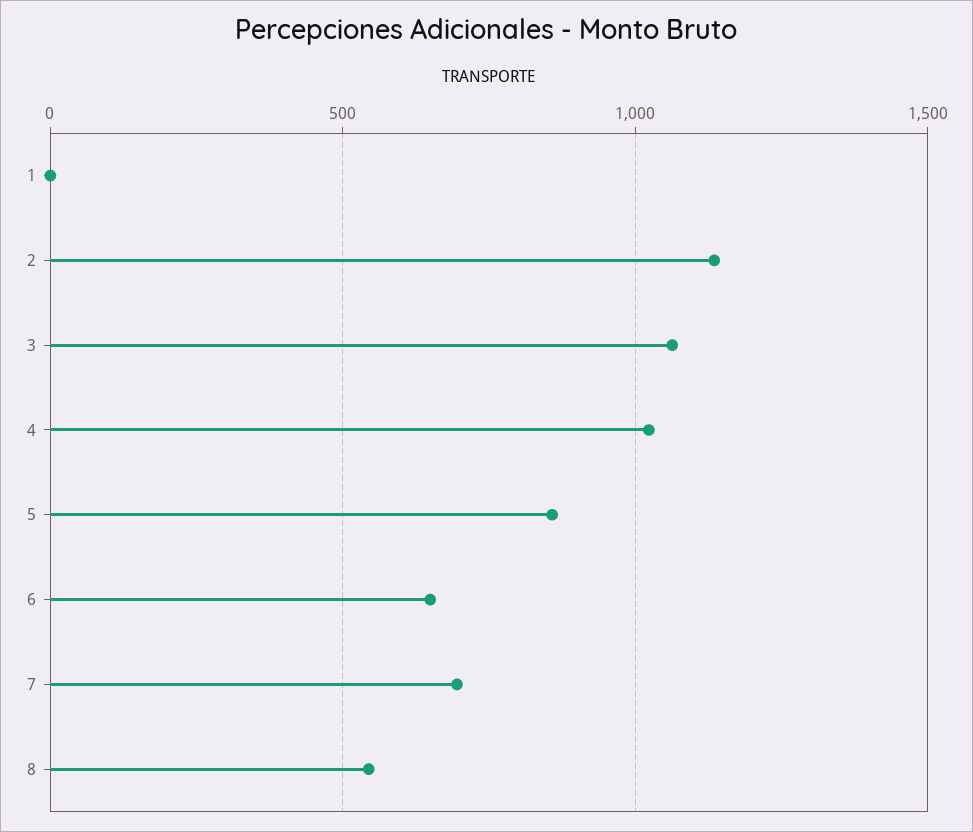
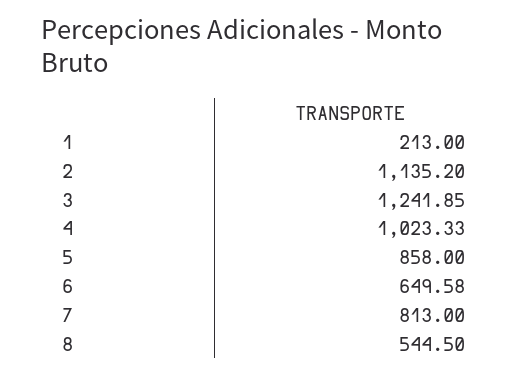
  {
-   "1": 0,
+   "1": 213,
    "2": 1135.2,
-   "3": 1050,
+   "3": 1241.85,
    "4": 1023.33,
    "5": 858,
    "6": 649.58,
-   "7": 700,
+   "7": 813,
    "8": 544.5
  }

